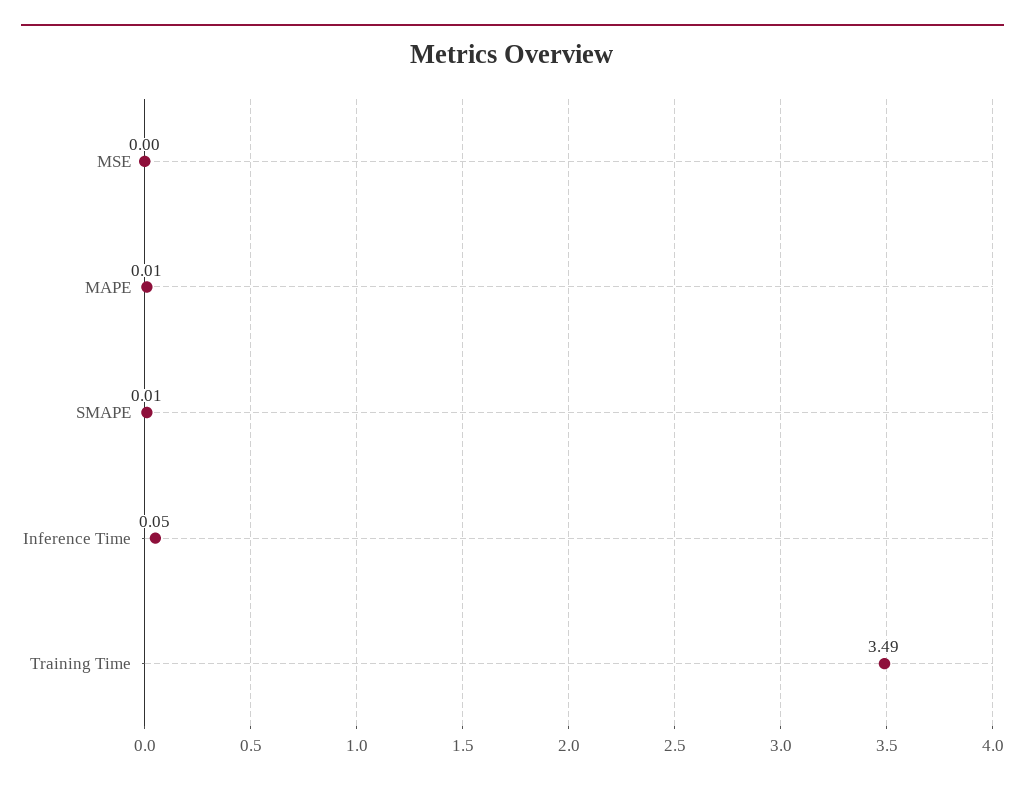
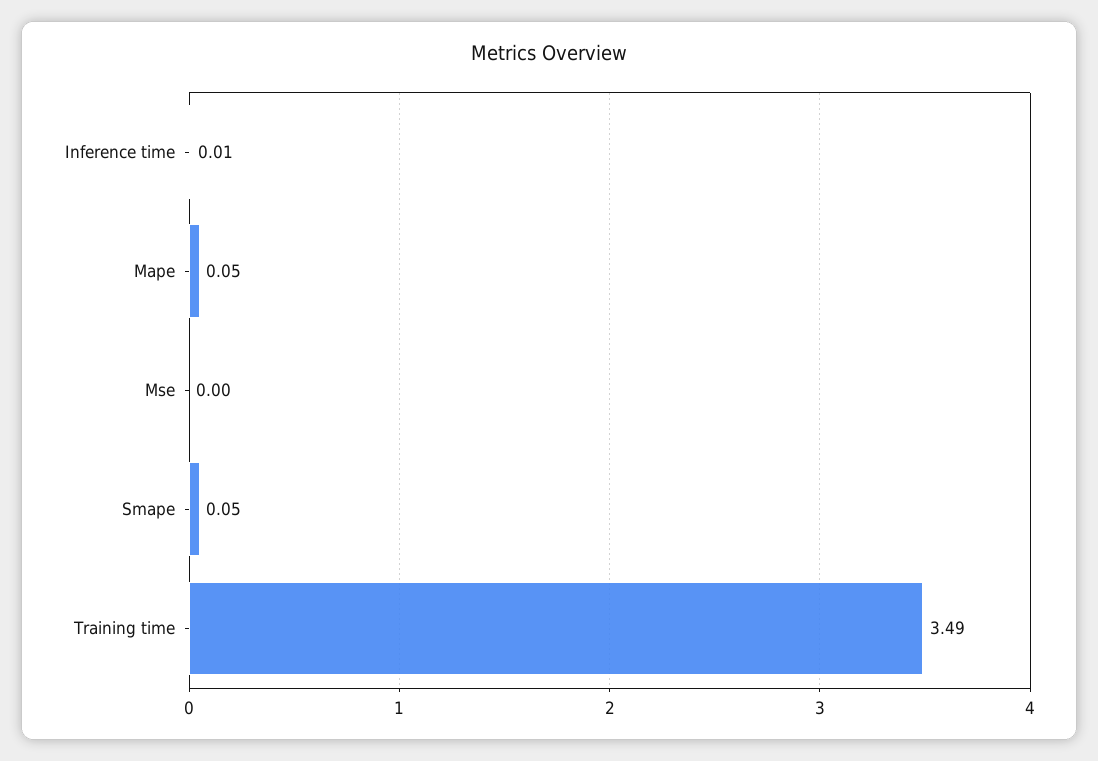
  {
    "MSE": 0,
-   "MAPE": 0.01,
+   "MAPE": 0.05,
-   "SMAPE": 0.01,
+   "SMAPE": 0.05,
-   "Inference Time": 0.05,
+   "Inference Time": 0.01,
    "Training Time": 3.49
  }

